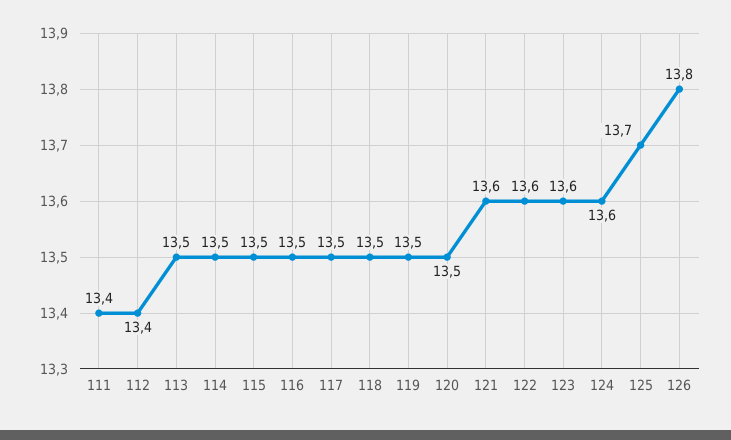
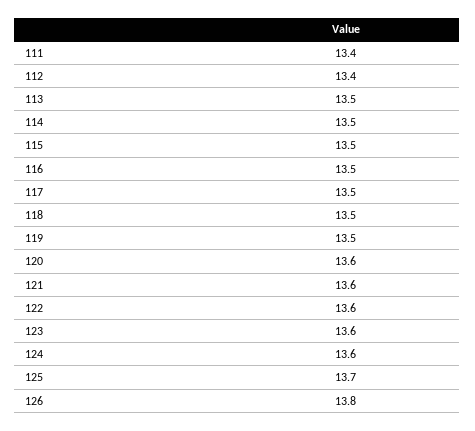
  {
    "111": 13.4,
    "112": 13.4,
    "113": 13.5,
    "114": 13.5,
    "115": 13.5,
    "116": 13.5,
    "117": 13.5,
    "118": 13.5,
    "119": 13.5,
-   "120": 13.5,
+   "120": 13.6,
    "121": 13.6,
    "122": 13.6,
    "123": 13.6,
    "124": 13.6,
    "125": 13.7,
    "126": 13.8
  }

